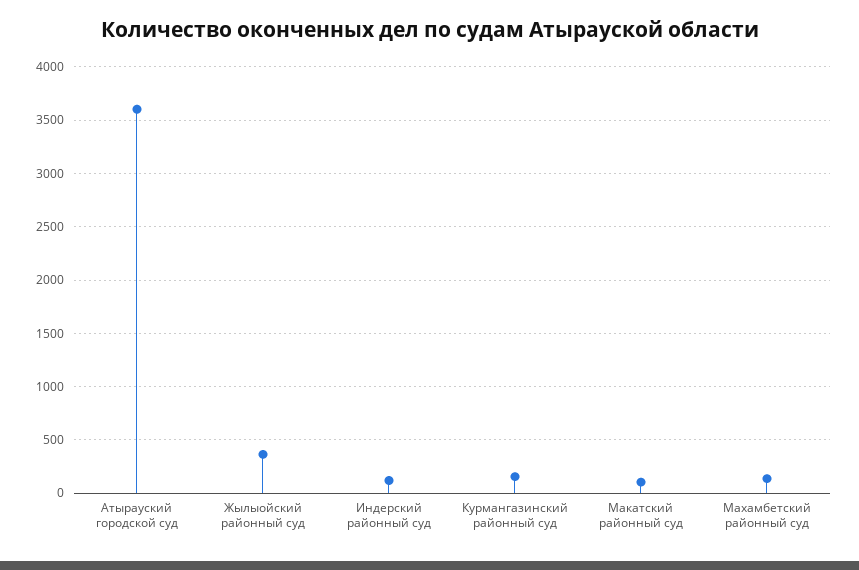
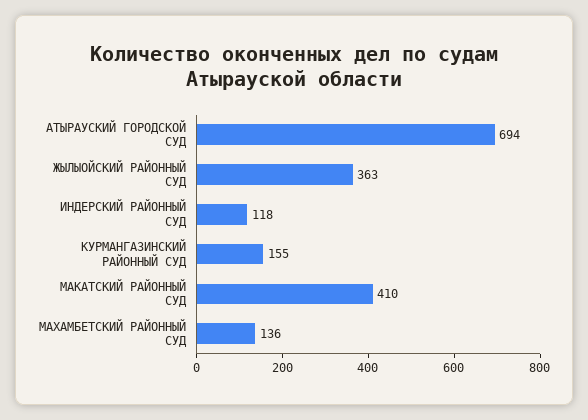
  {
-   "Атырауский городской суд": 3600,
+   "Атырауский городской суд": 694,
    "Жылыойский районный суд": 363,
    "Индерский районный суд": 118,
    "Курмангазинский районный суд": 155,
-   "Макатский районный суд": 100,
+   "Макатский районный суд": 410,
    "Махамбетский районный суд": 136
  }

